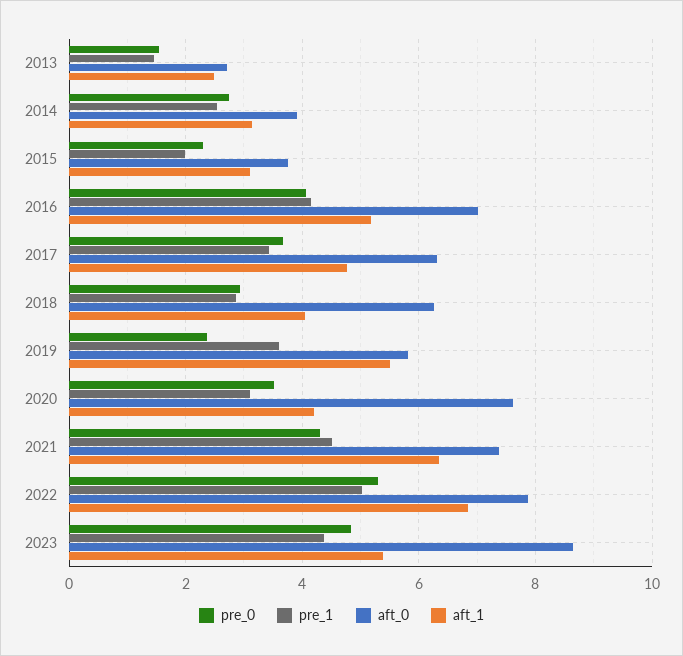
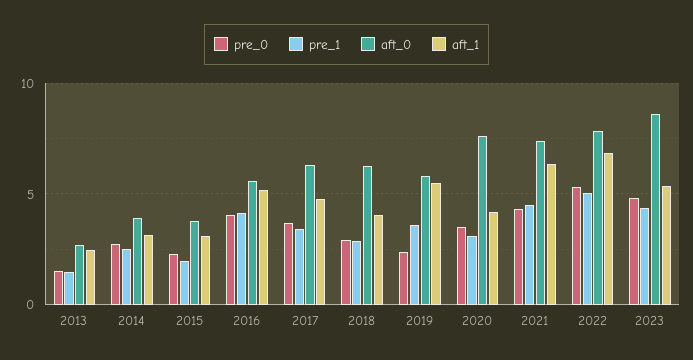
  {
    "pre_0": {
      "2013": 1.6,
      "2014": 2.8,
      "2015": 2.2,
      "2016": 4,
      "2017": 3.6,
      "2018": 3,
      "2019": 2.4,
      "2020": 3.6,
      "2021": 4.4,
      "2022": 5.2,
      "2023": 4.8
    },
    "pre_1": {
      "2013": 1.4,
      "2014": 2.6,
      "2015": 2,
      "2016": 4.2,
      "2017": 3.4,
      "2018": 2.8,
      "2019": 3.6,
      "2020": 3,
      "2021": 4.6,
      "2022": 5,
      "2023": 4.4
    },
    "aft_0": {
      "2013": 2.8,
      "2014": 4,
      "2015": 3.8,
-     "2016": 7,
+     "2016": 5.5,
      "2017": 6.4,
      "2018": 6.2,
      "2019": 5.8,
      "2020": 7.6,
      "2021": 7.4,
      "2022": 7.8,
      "2023": 8.6
    },
    "aft_1": {
      "2013": 2.4,
      "2014": 3.2,
      "2015": 3.2,
      "2016": 5.2,
      "2017": 4.8,
      "2018": 4,
      "2019": 5.6,
      "2020": 4.2,
      "2021": 6.4,
      "2022": 6.8,
      "2023": 5.4
    }
  }

